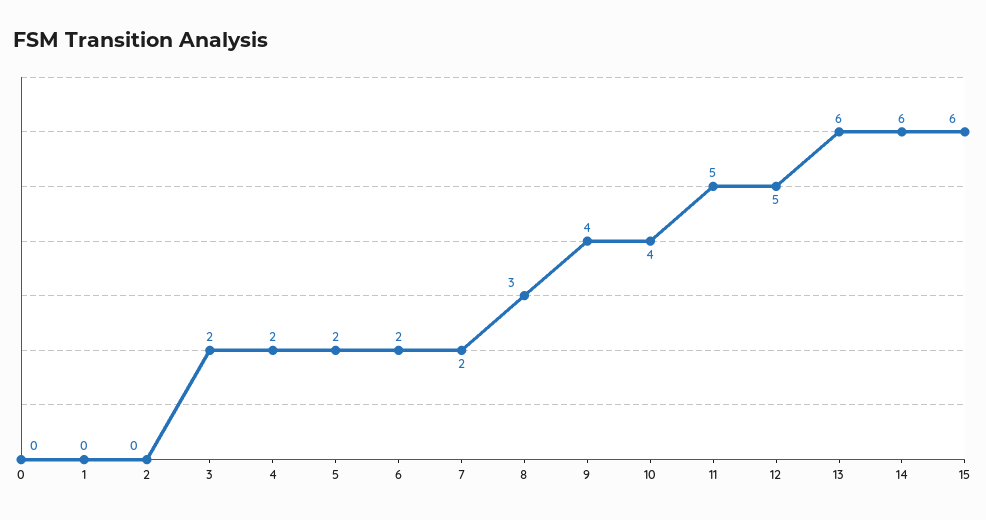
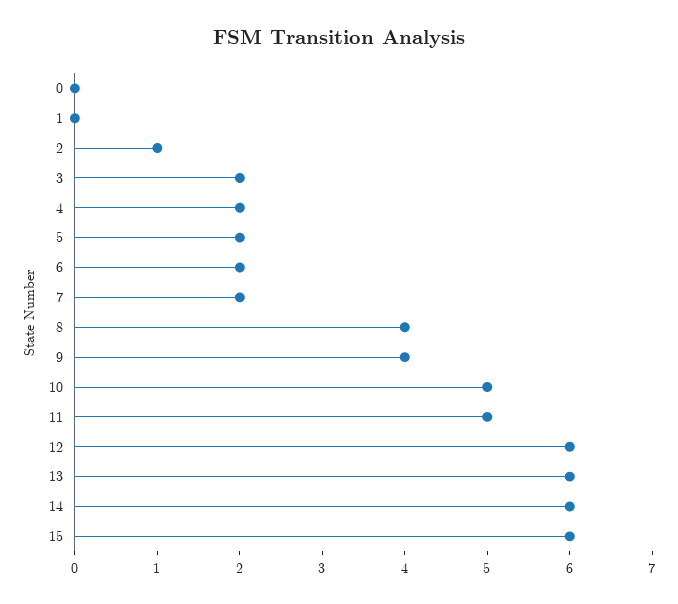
  {
    "0": 0,
    "1": 0,
-   "2": 0,
+   "2": 1,
    "3": 2,
    "4": 2,
    "5": 2,
    "6": 2,
    "7": 2,
-   "8": 3,
+   "8": 4,
    "9": 4,
-   "10": 4,
+   "10": 5,
    "11": 5,
-   "12": 5,
+   "12": 6,
    "13": 6,
    "14": 6,
    "15": 6
  }

